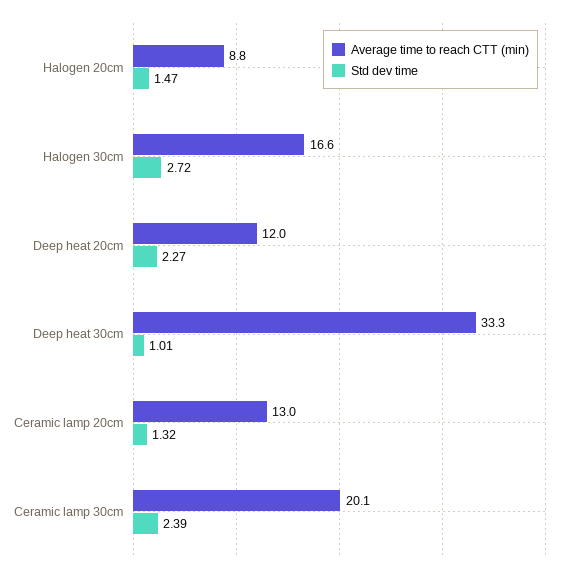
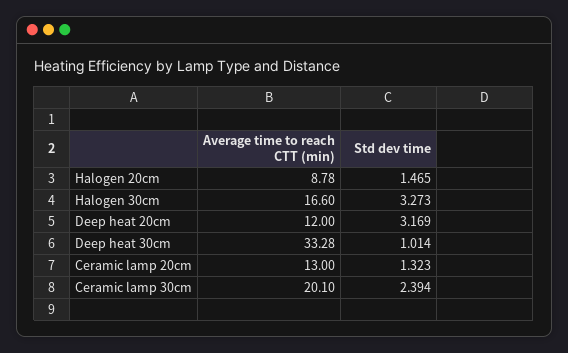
  {
    "Average time to reach CTT (min)": {
      "Halogen 20cm": 8.78,
      "Halogen 30cm": 16.6,
      "Deep heat 20cm": 12,
      "Deep heat 30cm": 33.28,
      "Ceramic lamp 20cm": 13,
      "Ceramic lamp 30cm": 20.1
    },
    "Std dev time": {
      "Halogen 20cm": 1.465,
-     "Halogen 30cm": 2.72,
+     "Halogen 30cm": 3.273,
-     "Deep heat 20cm": 2.27,
+     "Deep heat 20cm": 3.169,
      "Deep heat 30cm": 1.014,
      "Ceramic lamp 20cm": 1.323,
      "Ceramic lamp 30cm": 2.394
    }
  }

